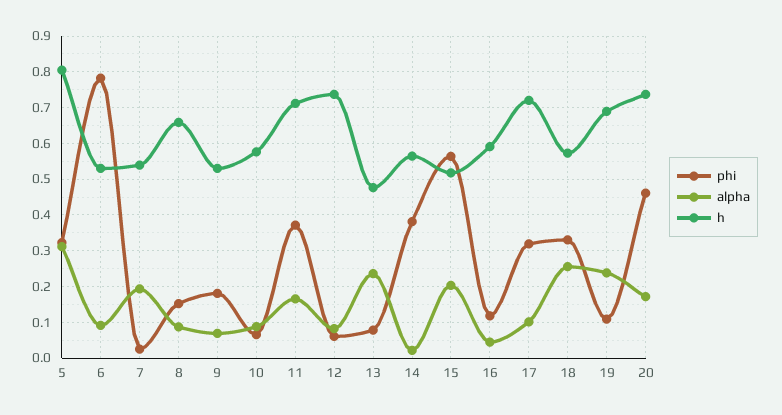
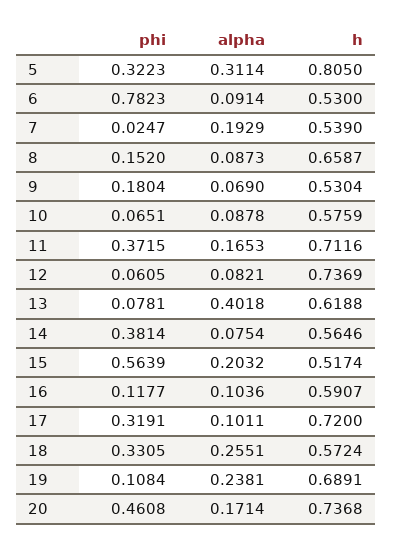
  {
    "phi": {
      "5": 0.3223,
      "6": 0.7823,
      "7": 0.0247,
      "8": 0.152,
      "9": 0.1804,
      "10": 0.0651,
      "11": 0.3715,
      "12": 0.0605,
      "13": 0.0781,
      "14": 0.3814,
      "15": 0.5639,
      "16": 0.1177,
      "17": 0.3191,
      "18": 0.3305,
      "19": 0.1084,
      "20": 0.4608
    },
    "alpha": {
      "5": 0.3114,
      "6": 0.0914,
      "7": 0.1929,
      "8": 0.0873,
      "9": 0.069,
      "10": 0.0878,
      "11": 0.1653,
      "12": 0.0821,
-     "13": 0.24,
+     "13": 0.4018,
-     "14": 0.02,
+     "14": 0.0754,
      "15": 0.2032,
-     "16": 0.04,
+     "16": 0.1036,
      "17": 0.1011,
      "18": 0.2551,
      "19": 0.2381,
      "20": 0.1714
    },
    "h": {
      "5": 0.805,
      "6": 0.53,
      "7": 0.539,
      "8": 0.6587,
      "9": 0.5304,
      "10": 0.5759,
      "11": 0.7116,
      "12": 0.7369,
-     "13": 0.48,
+     "13": 0.6188,
      "14": 0.5646,
      "15": 0.5174,
      "16": 0.5907,
      "17": 0.72,
      "18": 0.5724,
      "19": 0.6891,
      "20": 0.7368
    }
  }

